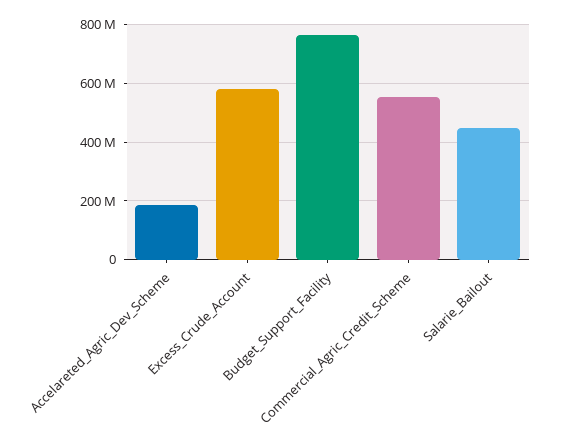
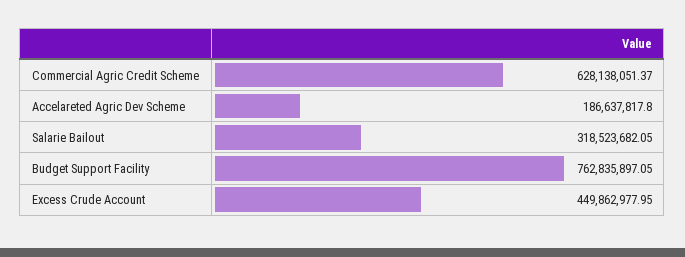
  {
    "Accelareted_Agric_Dev_Scheme": 186637817.8,
-   "Excess_Crude_Account": 575000000,
+   "Excess_Crude_Account": 449862977.95,
    "Budget_Support_Facility": 762835897.05,
-   "Commercial_Agric_Credit_Scheme": 550000000,
+   "Commercial_Agric_Credit_Scheme": 628138051.37,
-   "Salarie_Bailout": 450000000
+   "Salarie_Bailout": 318523682.05
  }

